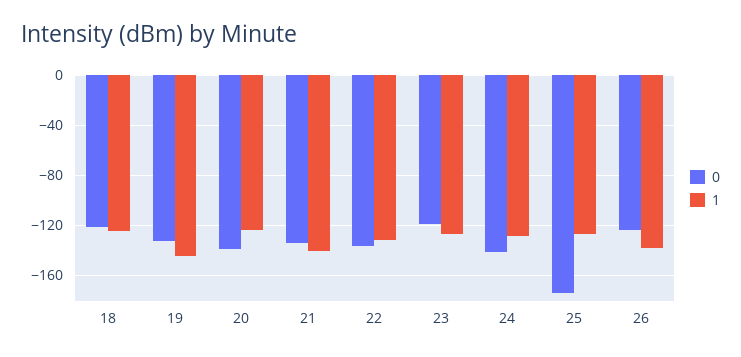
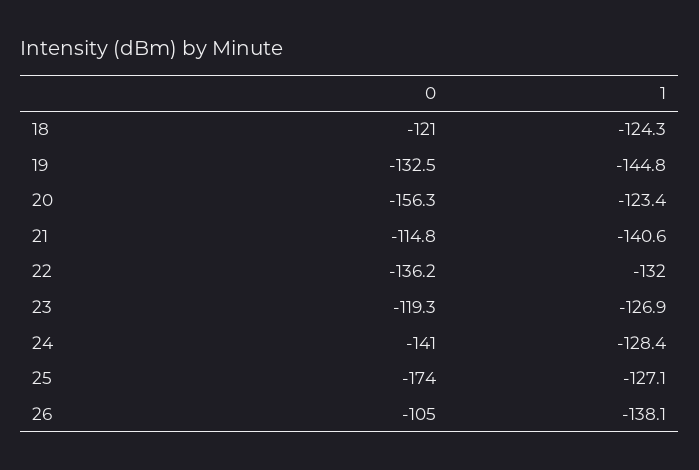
  {
    "0": {
      "18": -121,
      "19": -132.5,
-     "20": -140,
+     "20": -156.3,
-     "21": -135,
+     "21": -114.8,
      "22": -136.2,
      "23": -119.3,
      "24": -141,
      "25": -174,
-     "26": -125
+     "26": -105
    },
    "1": {
      "18": -124.3,
      "19": -144.8,
      "20": -123.4,
      "21": -140.6,
      "22": -132,
      "23": -126.9,
      "24": -128.4,
      "25": -127.1,
      "26": -138.1
    }
  }

